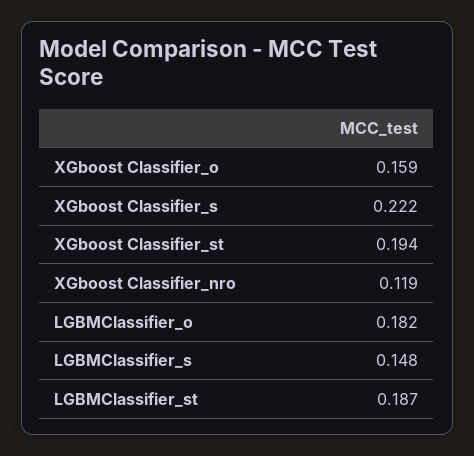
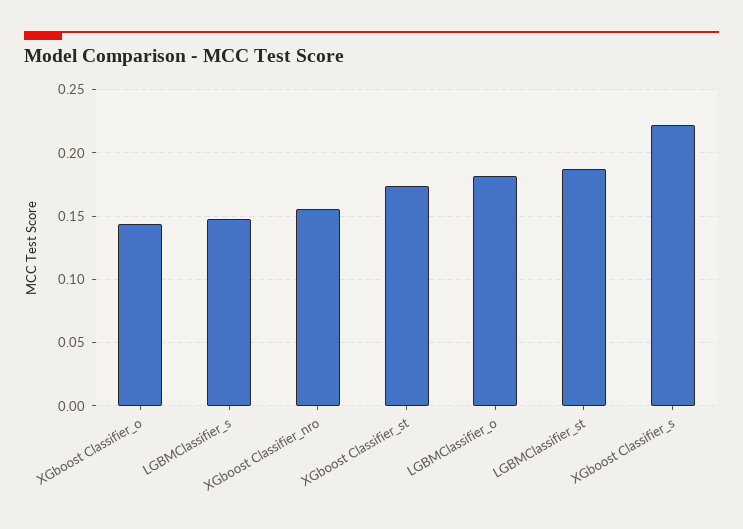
  {
-   "XGboost Classifier_o": 0.159,
+   "XGboost Classifier_o": 0.145,
    "XGboost Classifier_s": 0.222,
-   "XGboost Classifier_st": 0.194,
+   "XGboost Classifier_st": 0.175,
-   "XGboost Classifier_nro": 0.119,
+   "XGboost Classifier_nro": 0.155,
    "LGBMClassifier_o": 0.182,
    "LGBMClassifier_s": 0.148,
    "LGBMClassifier_st": 0.187
  }

